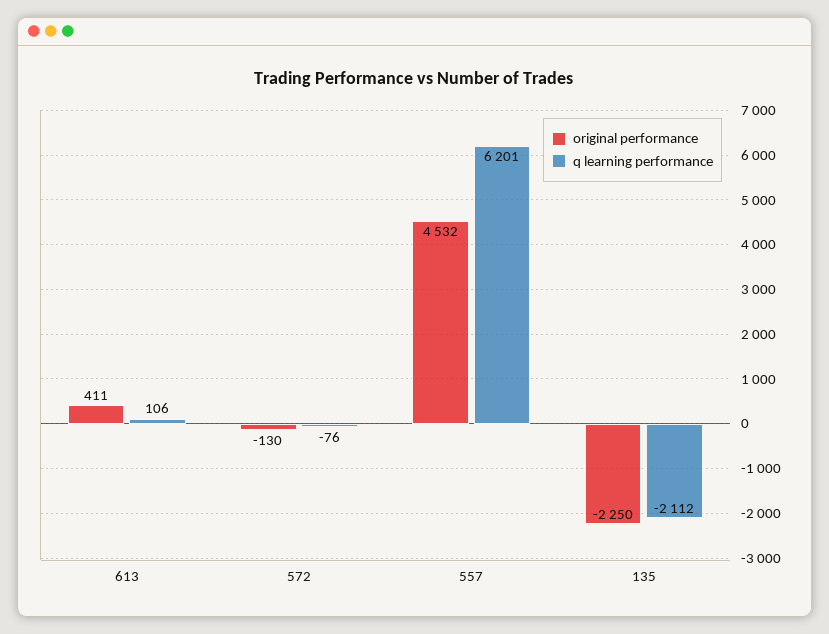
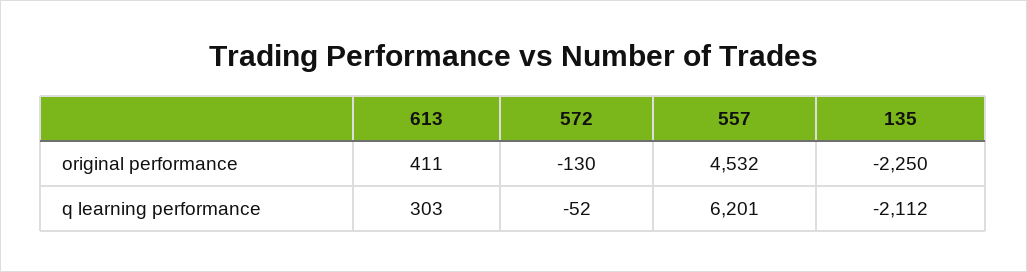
  {
    "original performance": {
      "613": 411,
      "572": -130,
      "557": 4532,
      "135": -2250
    },
    "q learning performance": {
-     "613": 106,
+     "613": 303,
-     "572": -76,
+     "572": -52,
      "557": 6201,
      "135": -2112
    }
  }

